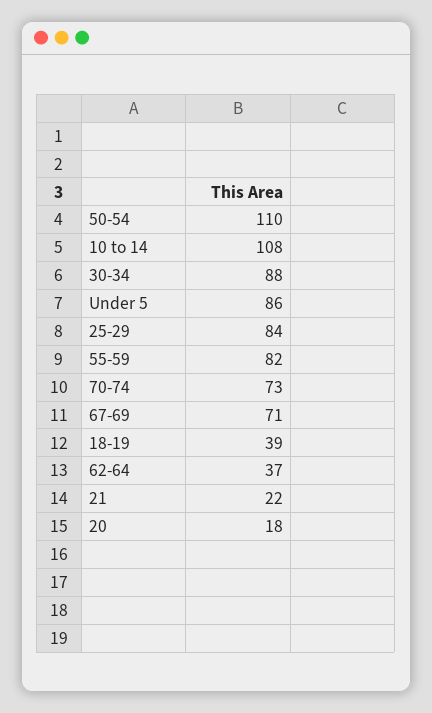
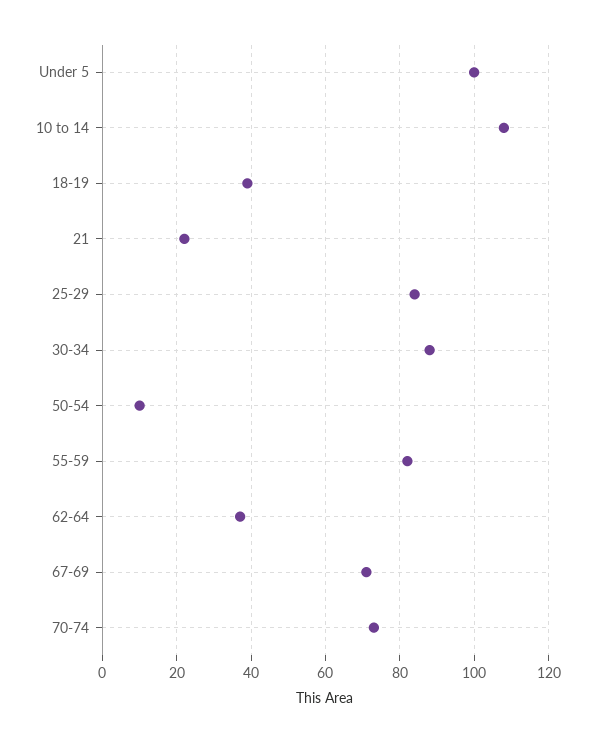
  {
-   "50-54": 110,
+   "50-54": 10,
    "10 to 14": 108,
    "30-34": 88,
-   "Under 5": 86,
+   "Under 5": 100,
    "25-29": 84,
    "55-59": 82,
    "70-74": 73,
    "67-69": 71,
    "18-19": 39,
    "62-64": 37,
-   "21": 22,
+   "21": 22
-   "20": 18
  }

